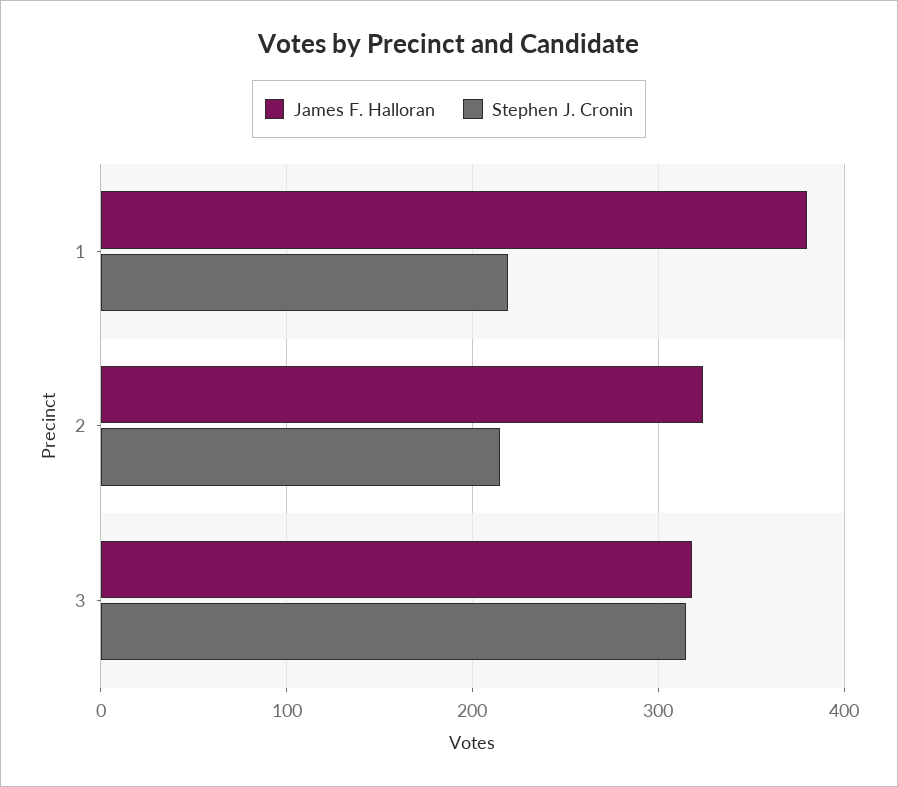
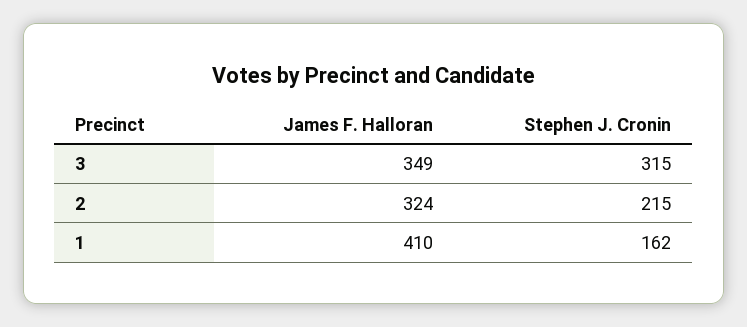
  {
    "James F. Halloran": {
-     "1": 380,
+     "1": 410,
      "2": 324,
-     "3": 320
+     "3": 349
    },
    "Stephen J. Cronin": {
-     "1": 220,
+     "1": 162,
      "2": 215,
      "3": 315
    }
  }

